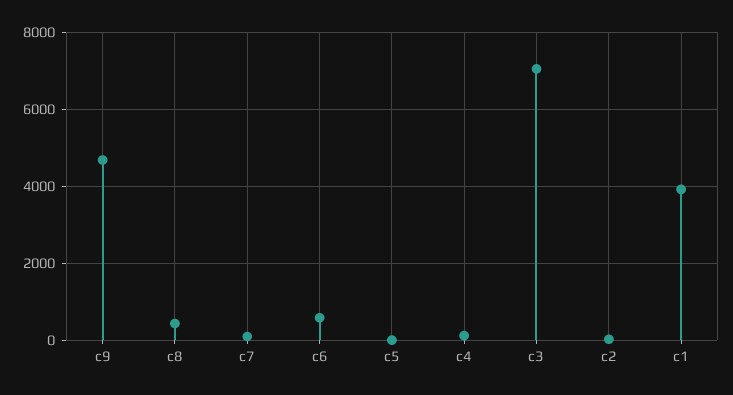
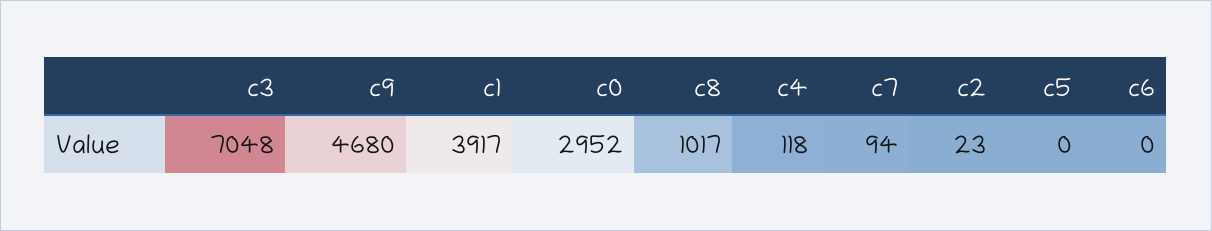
  {
    "c9": 4680,
-   "c8": 400,
+   "c8": 1017,
    "c7": 94,
-   "c6": 600,
+   "c6": 0,
    "c5": 0,
    "c4": 118,
    "c3": 7048,
    "c2": 23,
-   "c1": 3917
+   "c1": 3917,
+   "c0": 2952
  }

